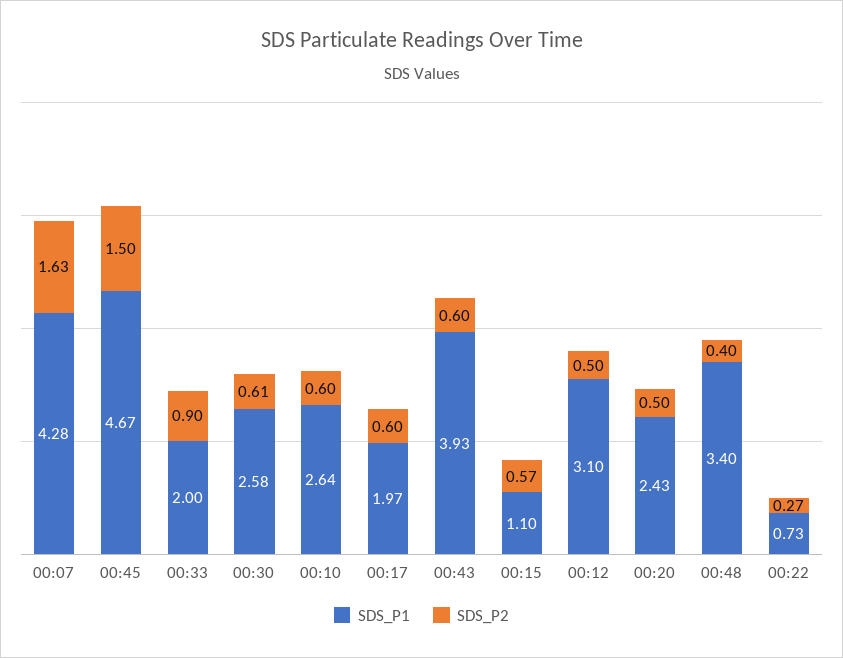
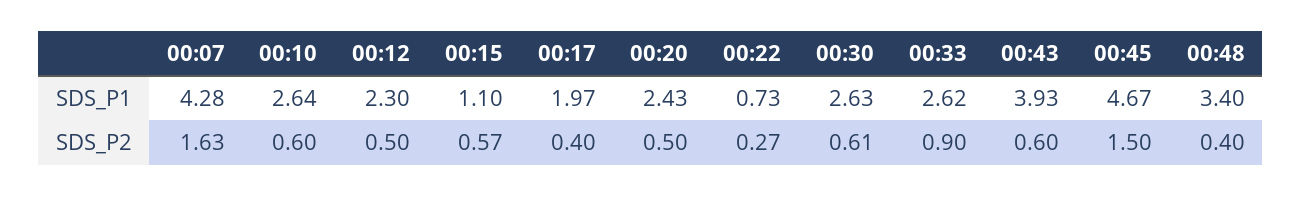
  {
    "SDS_P1": {
      "00:07": 4.28,
      "00:45": 4.67,
-     "00:33": 2,
+     "00:33": 2.62,
-     "00:30": 2.58,
+     "00:30": 2.63,
      "00:10": 2.64,
      "00:17": 1.97,
      "00:43": 3.93,
      "00:15": 1.1,
-     "00:12": 3.1,
+     "00:12": 2.3,
      "00:20": 2.43,
      "00:48": 3.4,
      "00:22": 0.73
    },
    "SDS_P2": {
      "00:07": 1.63,
      "00:45": 1.5,
      "00:33": 0.9,
      "00:30": 0.61,
      "00:10": 0.6,
-     "00:17": 0.6,
+     "00:17": 0.4,
      "00:43": 0.6,
      "00:15": 0.57,
      "00:12": 0.5,
      "00:20": 0.5,
      "00:48": 0.4,
      "00:22": 0.27
    }
  }

